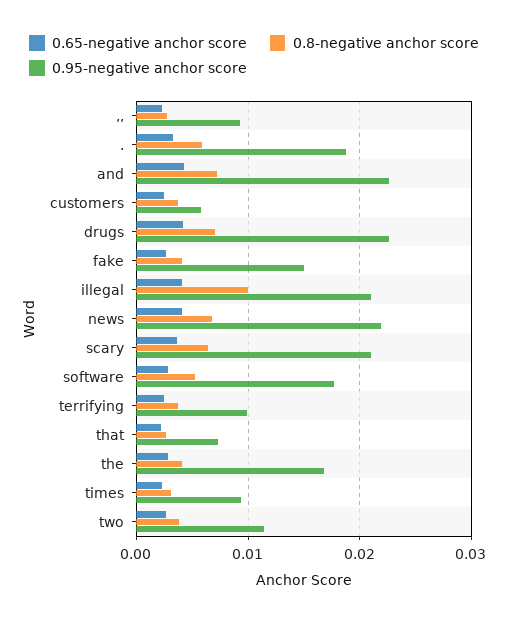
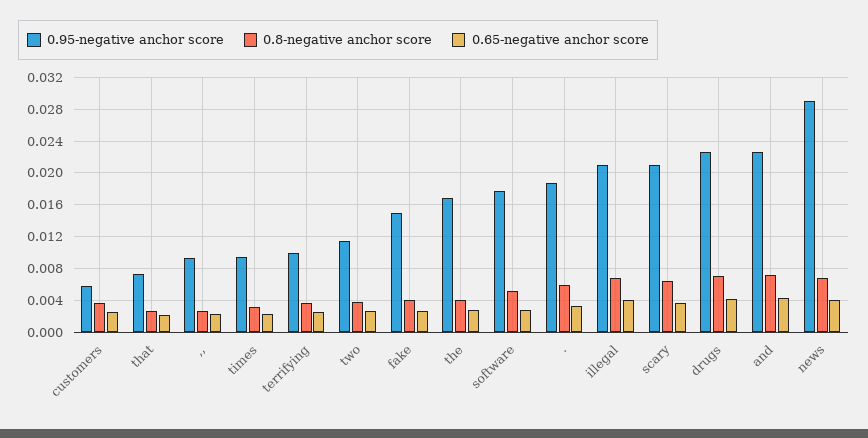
  {
    "0.65-negative anchor score": {
      ",,": 0.002,
      ".": 0.003,
      "and": 0.004,
      "customers": 0.003,
      "drugs": 0.004,
      "fake": 0.003,
      "illegal": 0.004,
      "news": 0.004,
      "scary": 0.004,
      "software": 0.003,
      "terrifying": 0.003,
      "that": 0.002,
      "the": 0.003,
      "times": 0.002,
      "two": 0.003
    },
    "0.8-negative anchor score": {
      ",,": 0.003,
      ".": 0.006,
      "and": 0.007,
      "customers": 0.004,
      "drugs": 0.007,
      "fake": 0.004,
-     "illegal": 0.01,
+     "illegal": 0.007,
      "news": 0.007,
      "scary": 0.006,
      "software": 0.005,
      "terrifying": 0.004,
      "that": 0.003,
      "the": 0.004,
      "times": 0.003,
      "two": 0.004
    },
    "0.95-negative anchor score": {
      ",,": 0.009,
      ".": 0.019,
      "and": 0.023,
      "customers": 0.006,
      "drugs": 0.023,
      "fake": 0.015,
      "illegal": 0.021,
-     "news": 0.022,
+     "news": 0.029,
      "scary": 0.021,
      "software": 0.018,
      "terrifying": 0.01,
      "that": 0.007,
      "the": 0.017,
      "times": 0.009,
      "two": 0.011
    }
  }

